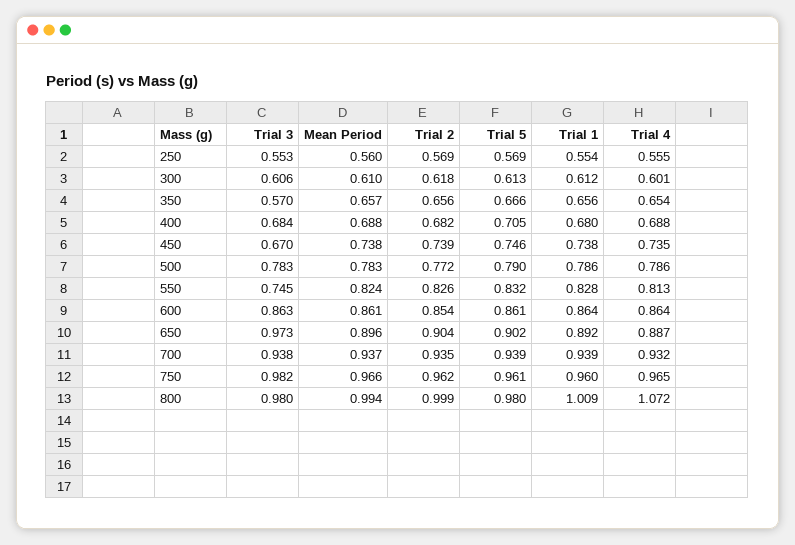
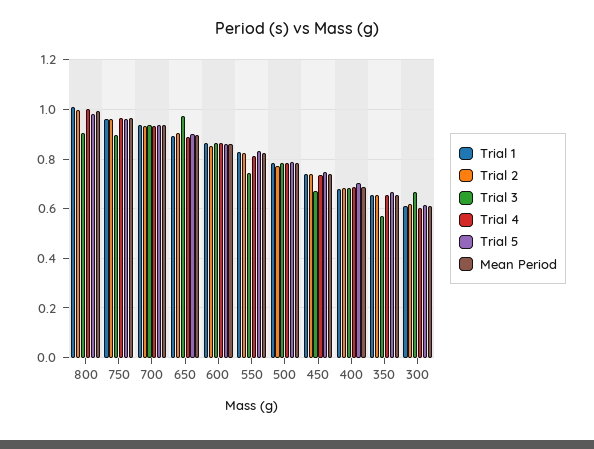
  {
    "Trial 3": {
-     "250": 0.553,
-     "300": 0.606,
+     "300": 0.675,
      "350": 0.57,
      "400": 0.684,
      "450": 0.67,
      "500": 0.783,
      "550": 0.745,
      "600": 0.863,
      "650": 0.973,
      "700": 0.938,
-     "750": 0.982,
+     "750": 0.9,
-     "800": 0.98
+     "800": 0.9
    },
    "Mean Period": {
-     "250": 0.56,
      "300": 0.61,
      "350": 0.657,
      "400": 0.688,
      "450": 0.738,
      "500": 0.783,
      "550": 0.824,
      "600": 0.861,
      "650": 0.896,
      "700": 0.937,
      "750": 0.966,
      "800": 0.994
    },
    "Trial 2": {
-     "250": 0.569,
      "300": 0.618,
      "350": 0.656,
      "400": 0.682,
      "450": 0.739,
      "500": 0.772,
      "550": 0.826,
      "600": 0.854,
      "650": 0.904,
      "700": 0.935,
      "750": 0.962,
      "800": 0.999
    },
    "Trial 5": {
-     "250": 0.569,
      "300": 0.613,
      "350": 0.666,
      "400": 0.705,
      "450": 0.746,
      "500": 0.79,
      "550": 0.832,
      "600": 0.861,
      "650": 0.902,
      "700": 0.939,
      "750": 0.961,
      "800": 0.98
    },
    "Trial 1": {
-     "250": 0.554,
      "300": 0.612,
      "350": 0.656,
      "400": 0.68,
      "450": 0.738,
      "500": 0.786,
      "550": 0.828,
      "600": 0.864,
      "650": 0.892,
      "700": 0.939,
      "750": 0.96,
      "800": 1.009
    },
    "Trial 4": {
-     "250": 0.555,
      "300": 0.601,
      "350": 0.654,
      "400": 0.688,
      "450": 0.735,
      "500": 0.786,
      "550": 0.813,
      "600": 0.864,
      "650": 0.887,
      "700": 0.932,
      "750": 0.965,
-     "800": 1.072
+     "800": 1
    }
  }

